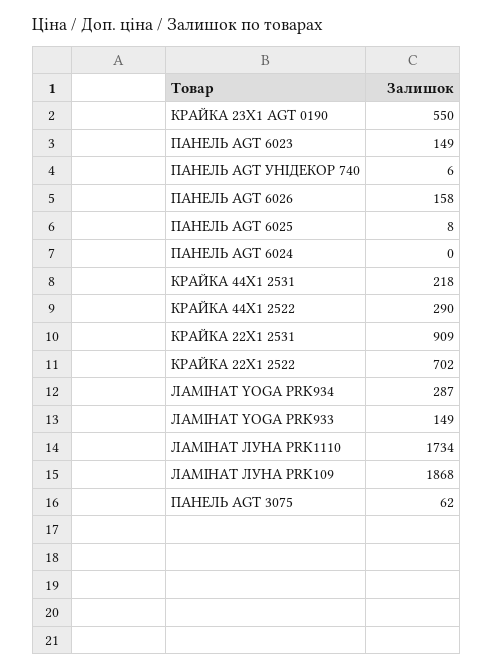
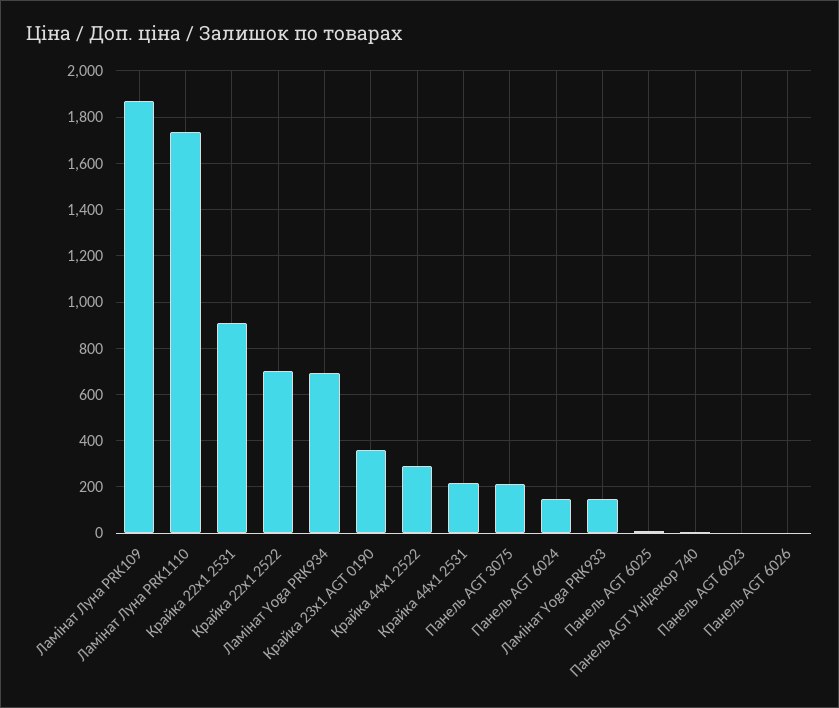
  {
-   "КРАЙКА 23X1 AGT 0190": 550,
+   "КРАЙКА 23X1 AGT 0190": 350,
-   "ПАНЕЛЬ AGT 6023": 149,
+   "ПАНЕЛЬ AGT 6023": 0,
    "ПАНЕЛЬ AGT УНІДЕКОР 740": 6,
-   "ПАНЕЛЬ AGT 6026": 158,
+   "ПАНЕЛЬ AGT 6026": 0,
    "ПАНЕЛЬ AGT 6025": 8,
-   "ПАНЕЛЬ AGT 6024": 0,
+   "ПАНЕЛЬ AGT 6024": 150,
    "КРАЙКА 44X1 2531": 218,
    "КРАЙКА 44X1 2522": 290,
    "КРАЙКА 22X1 2531": 909,
    "КРАЙКА 22X1 2522": 702,
-   "ЛАМІНАТ YOGA PRK934": 287,
+   "ЛАМІНАТ YOGA PRK934": 700,
    "ЛАМІНАТ YOGA PRK933": 149,
    "ЛАМІНАТ ЛУНА PRK1110": 1734,
    "ЛАМІНАТ ЛУНА PRK109": 1868,
-   "ПАНЕЛЬ AGT 3075": 62
+   "ПАНЕЛЬ AGT 3075": 200
  }

